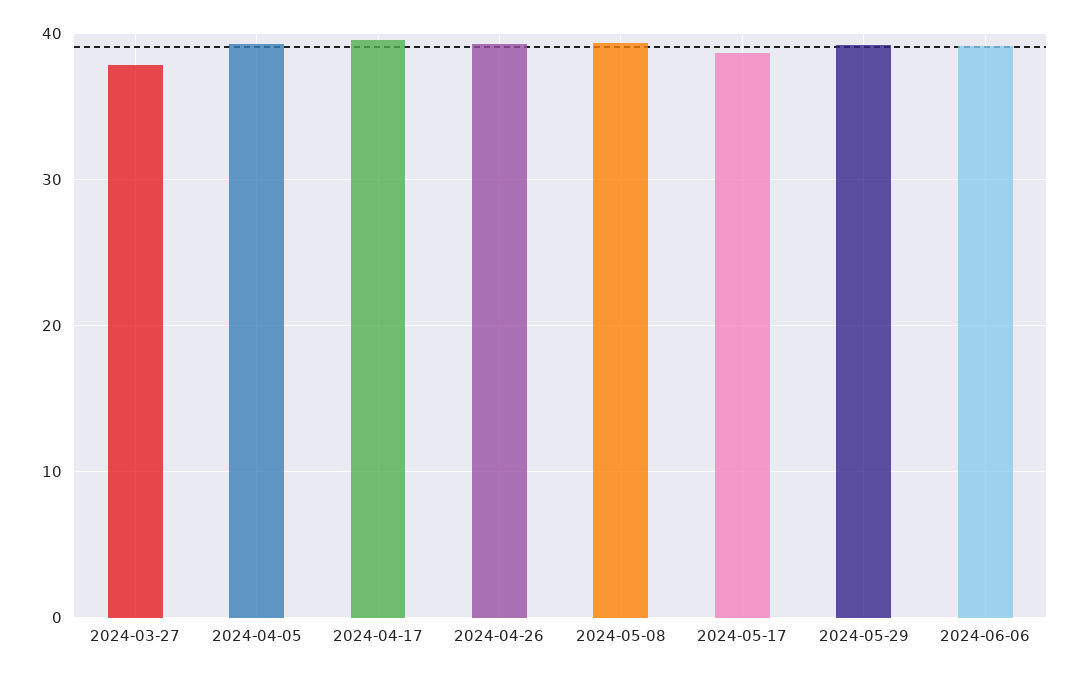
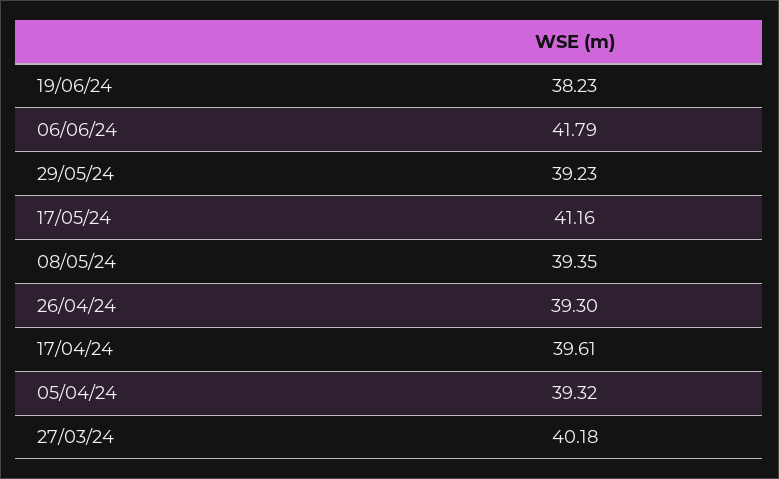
  {
-   "2024-03-27": 38,
+   "2024-03-27": 40.18,
    "2024-04-05": 39.32,
    "2024-04-17": 39.61,
    "2024-04-26": 39.3,
    "2024-05-08": 39.35,
-   "2024-05-17": 39,
+   "2024-05-17": 41.16,
    "2024-05-29": 39.23,
-   "2024-06-06": 39
+   "2024-06-06": 41.79,
+   "19/06/24": 38.23
  }

